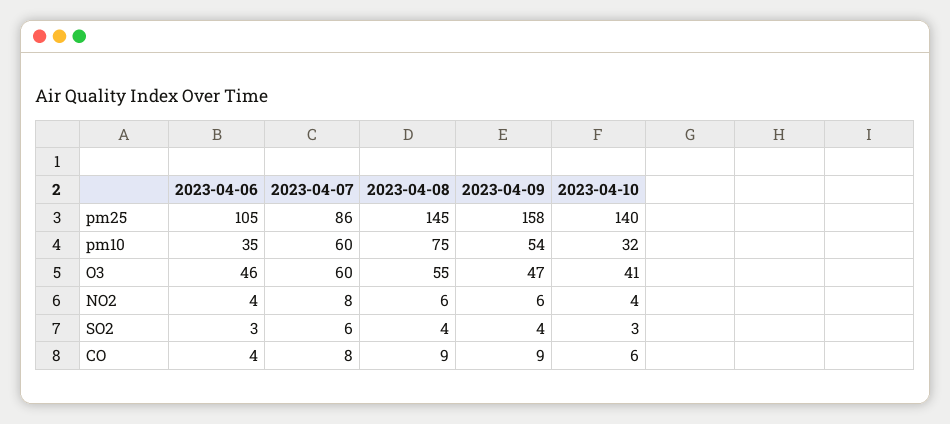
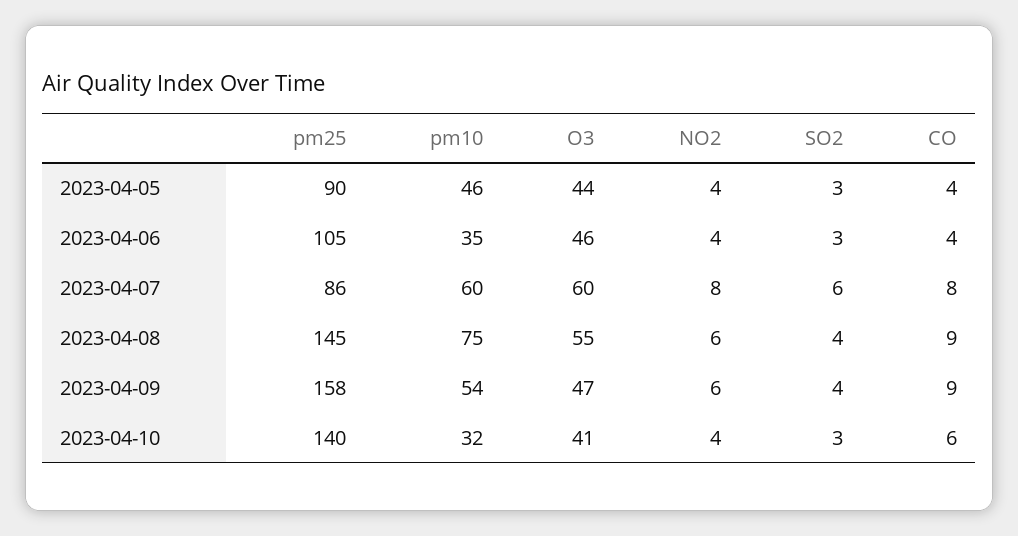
  {
    "2023-04-06": {
      "pm25": 105,
      "pm10": 35,
      "O3": 46,
      "NO2": 4,
      "SO2": 3,
      "CO": 4
    },
    "2023-04-07": {
      "pm25": 86,
      "pm10": 60,
      "O3": 60,
      "NO2": 8,
      "SO2": 6,
      "CO": 8
    },
    "2023-04-08": {
      "pm25": 145,
      "pm10": 75,
      "O3": 55,
      "NO2": 6,
      "SO2": 4,
      "CO": 9
    },
    "2023-04-09": {
      "pm25": 158,
      "pm10": 54,
      "O3": 47,
      "NO2": 6,
      "SO2": 4,
      "CO": 9
    },
    "2023-04-10": {
      "pm25": 140,
      "pm10": 32,
      "O3": 41,
      "NO2": 4,
      "SO2": 3,
      "CO": 6
-   }
+   },
+   "2023-04-05": {
+     "pm25": 90,
+     "pm10": 46,
+     "O3": 44,
+     "NO2": 4,
+     "SO2": 3,
+     "CO": 4
+   }
  }

